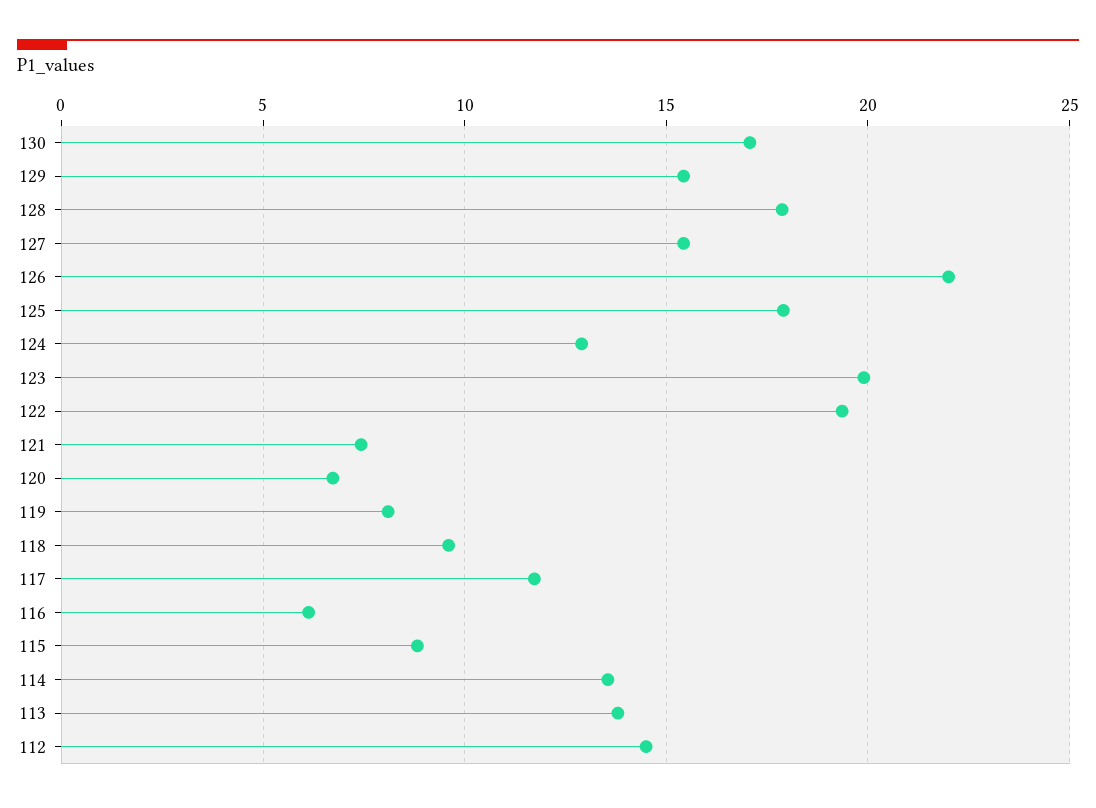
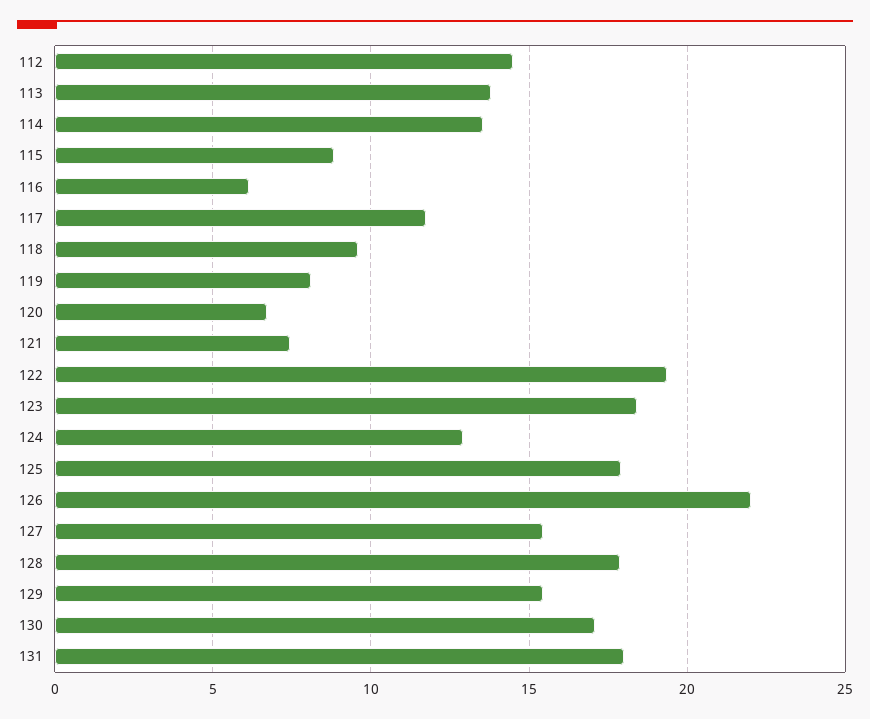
  {
    "130": 17,
    "129": 15.5,
    "128": 18,
    "127": 15.5,
    "126": 22,
    "125": 18,
    "124": 13,
-   "123": 20,
+   "123": 18.5,
    "122": 19.5,
    "121": 7.5,
    "120": 6.5,
    "119": 8,
    "118": 9.5,
    "117": 11.5,
    "116": 6,
    "115": 9,
    "114": 13.5,
    "113": 14,
-   "112": 14.5
+   "112": 14.5,
+   "131": 18
  }

